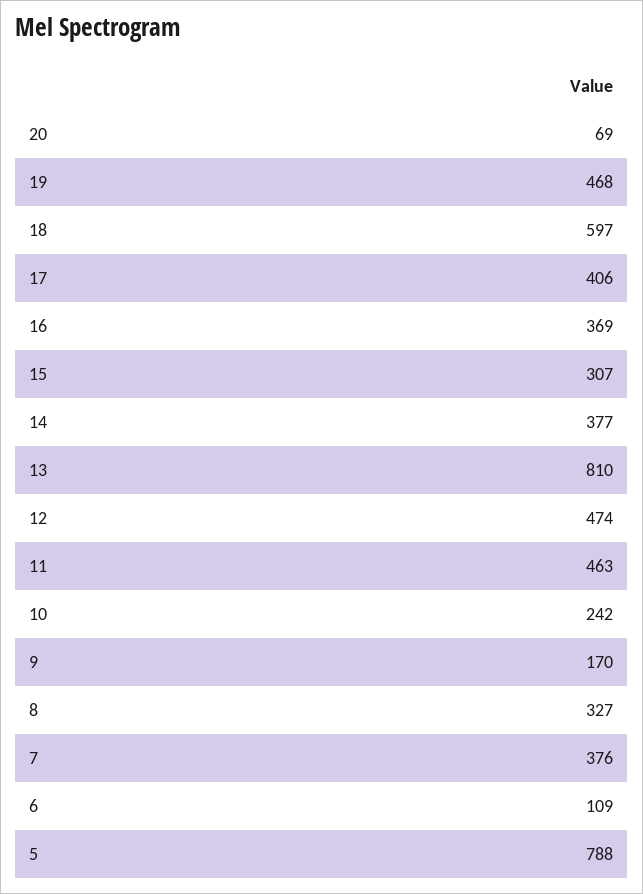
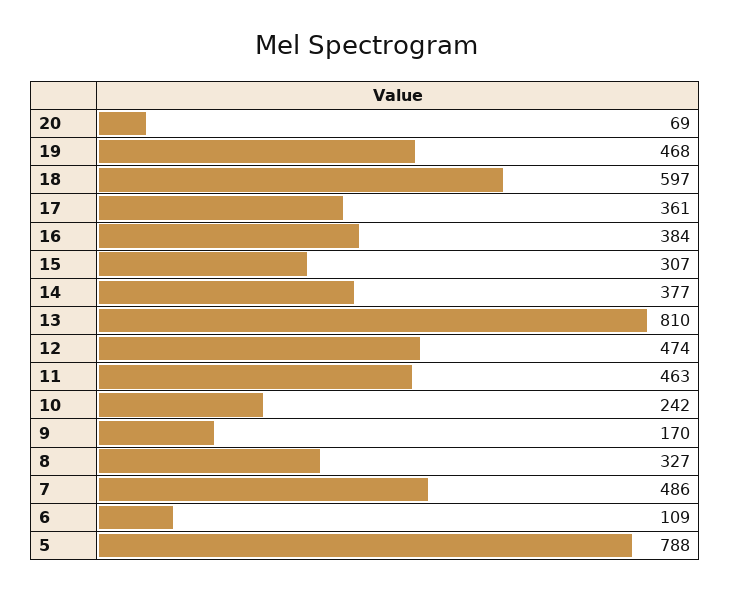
  {
    "20": 69,
    "19": 468,
    "18": 597,
-   "17": 406,
+   "17": 361,
-   "16": 369,
+   "16": 384,
    "15": 307,
    "14": 377,
    "13": 810,
    "12": 474,
    "11": 463,
    "10": 242,
    "9": 170,
    "8": 327,
-   "7": 376,
+   "7": 486,
    "6": 109,
    "5": 788
  }

